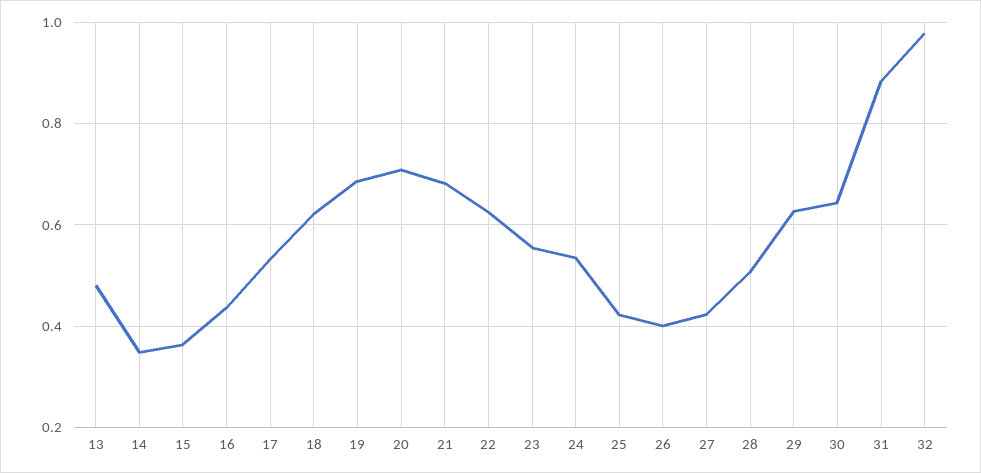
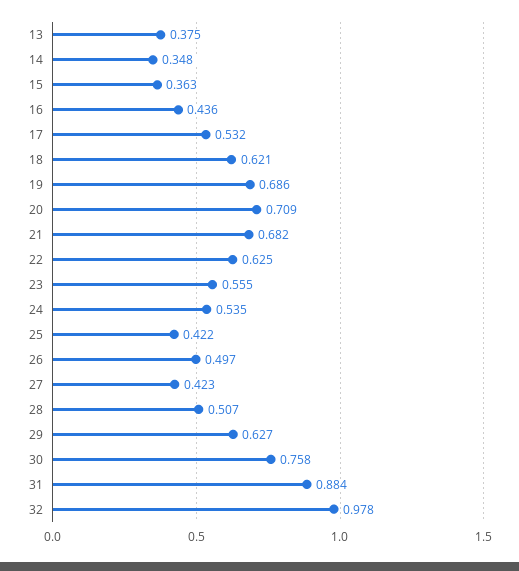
  {
-   "13": 0.48,
+   "13": 0.375,
    "14": 0.348,
    "15": 0.363,
    "16": 0.436,
    "17": 0.532,
    "18": 0.621,
    "19": 0.686,
    "20": 0.709,
    "21": 0.682,
    "22": 0.625,
    "23": 0.555,
    "24": 0.535,
    "25": 0.422,
-   "26": 0.4,
+   "26": 0.497,
    "27": 0.423,
    "28": 0.507,
    "29": 0.627,
-   "30": 0.64,
+   "30": 0.758,
    "31": 0.884,
    "32": 0.978
  }

